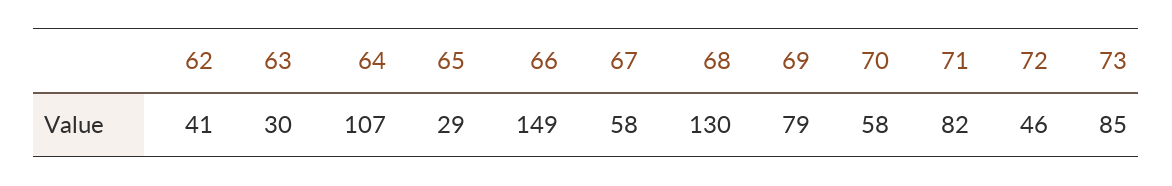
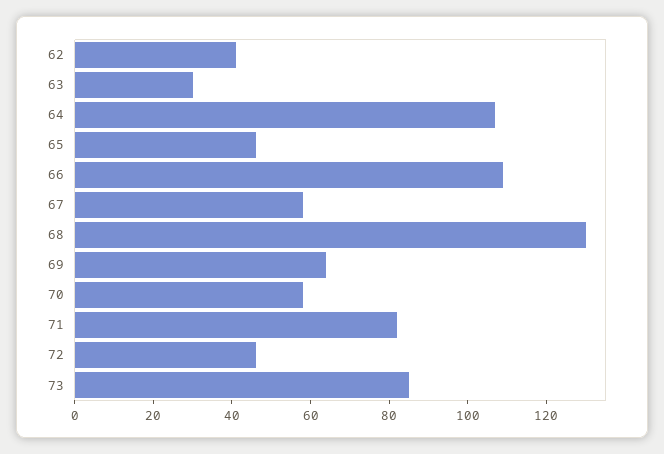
  {
    "62": 41,
    "63": 30,
    "64": 107,
-   "65": 29,
+   "65": 45,
-   "66": 149,
+   "66": 110,
    "67": 58,
    "68": 130,
-   "69": 79,
+   "69": 65,
    "70": 58,
    "71": 82,
    "72": 46,
    "73": 85
  }

